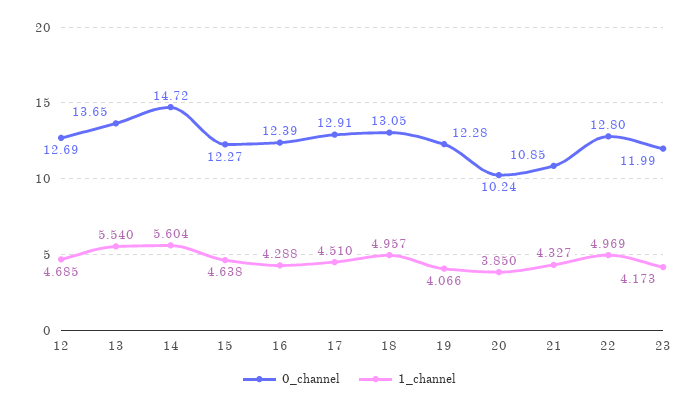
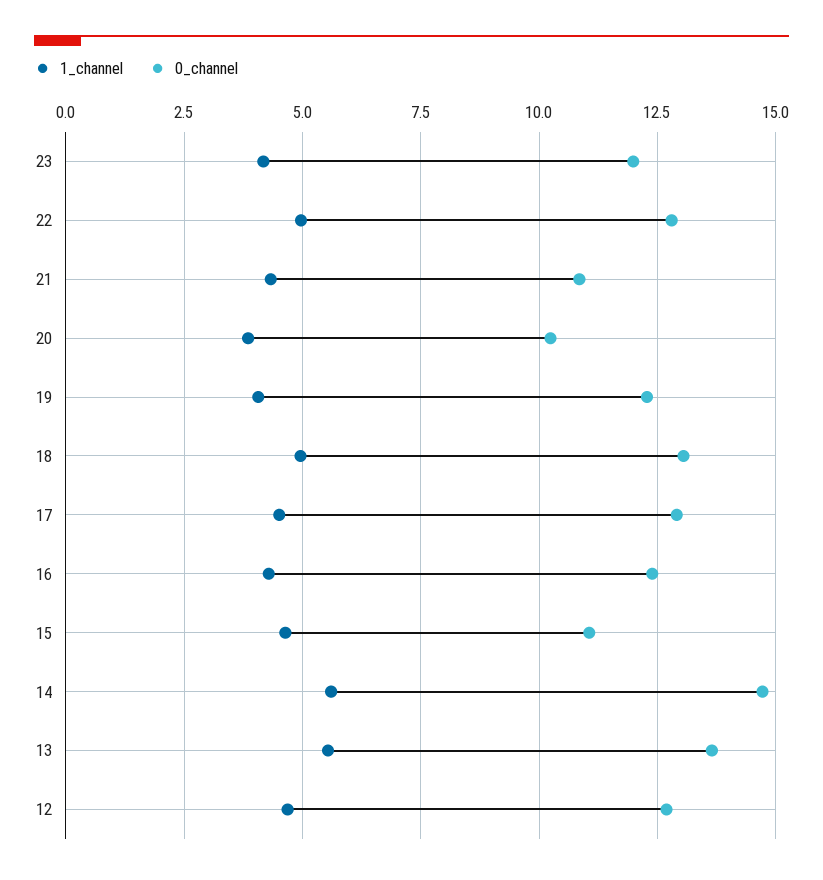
  {
    "0_channel": {
      "12": 12.69,
      "13": 13.65,
      "14": 14.72,
-     "15": 12.27,
+     "15": 11,
      "16": 12.39,
      "17": 12.91,
      "18": 13.05,
      "19": 12.28,
      "20": 10.24,
      "21": 10.85,
      "22": 12.8,
      "23": 11.99
    },
    "1_channel": {
      "12": 4.685,
      "13": 5.54,
      "14": 5.604,
      "15": 4.638,
      "16": 4.288,
      "17": 4.51,
      "18": 4.957,
      "19": 4.066,
      "20": 3.85,
      "21": 4.327,
      "22": 4.969,
      "23": 4.173
    }
  }

